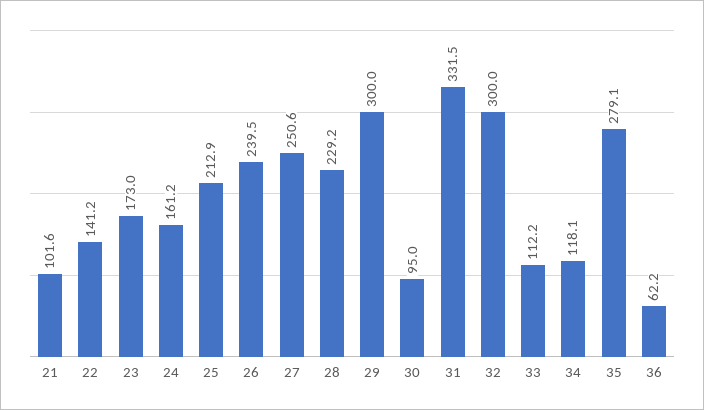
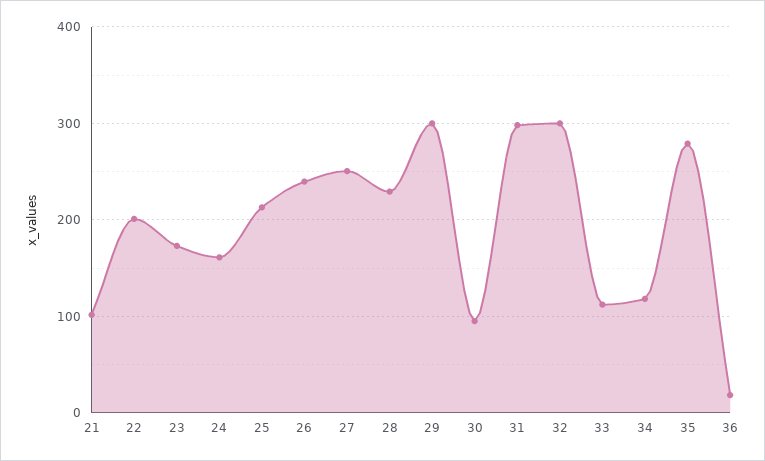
  {
    "21": 101.6,
-   "22": 141.2,
+   "22": 200,
    "23": 173,
    "24": 161.2,
    "25": 212.9,
    "26": 239.5,
    "27": 250.6,
    "28": 229.2,
    "29": 300,
    "30": 95,
-   "31": 331.5,
+   "31": 300,
    "32": 300,
    "33": 112.2,
    "34": 118.1,
    "35": 279.1,
-   "36": 62.2
+   "36": 20
  }

